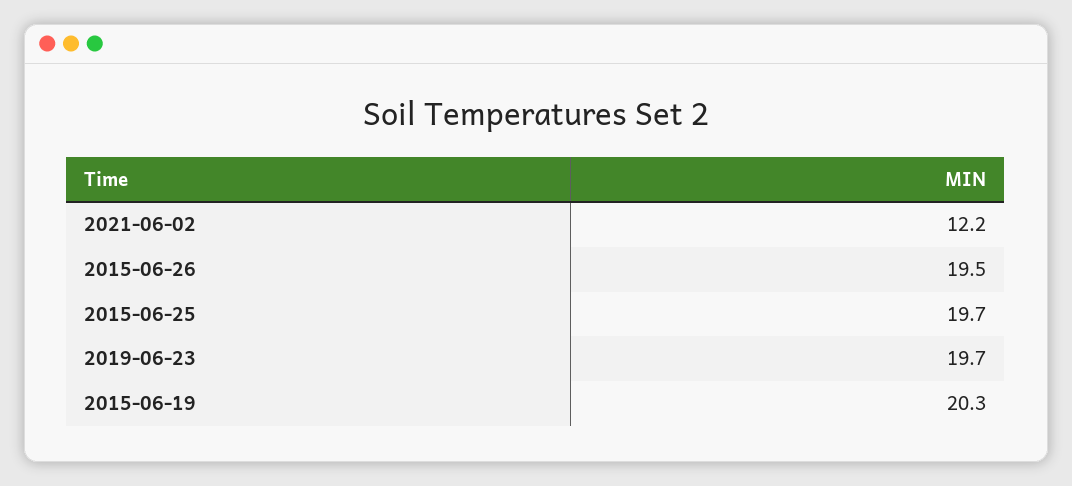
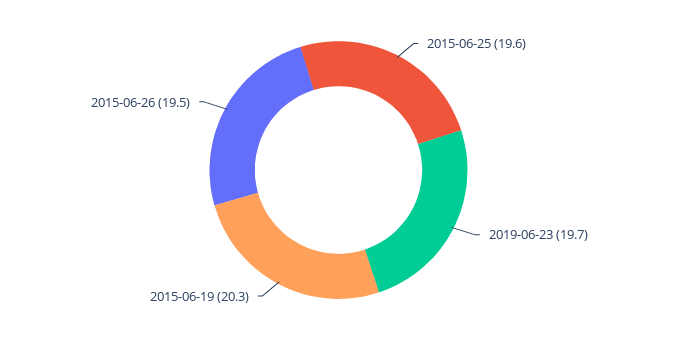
  {
-   "2021-06-02": 12.2,
    "2015-06-26": 19.5,
-   "2015-06-25": 19.7,
+   "2015-06-25": 19.6,
    "2019-06-23": 19.7,
    "2015-06-19": 20.3
  }

